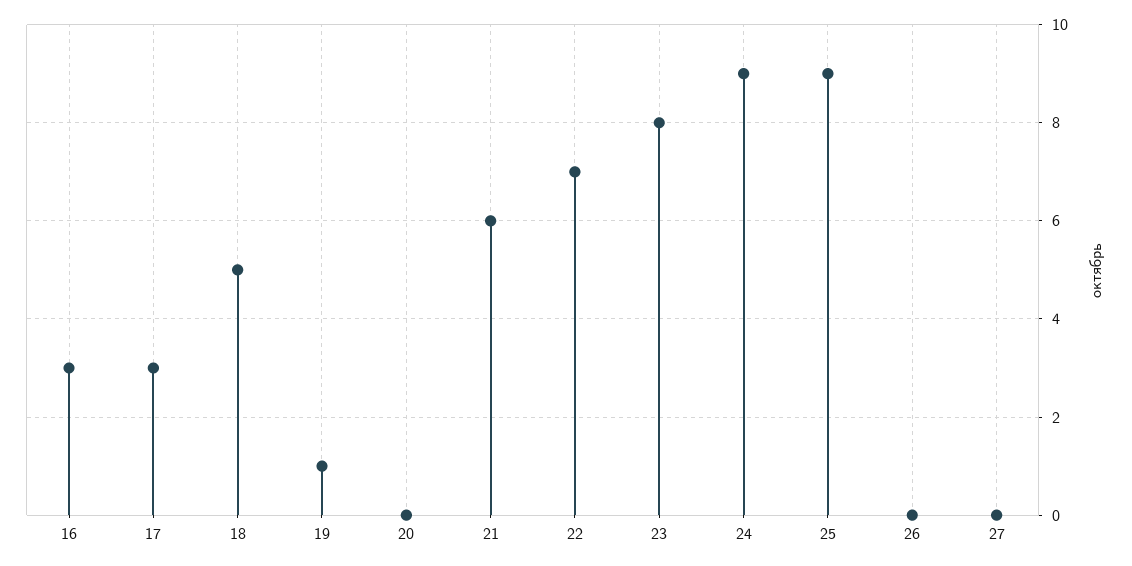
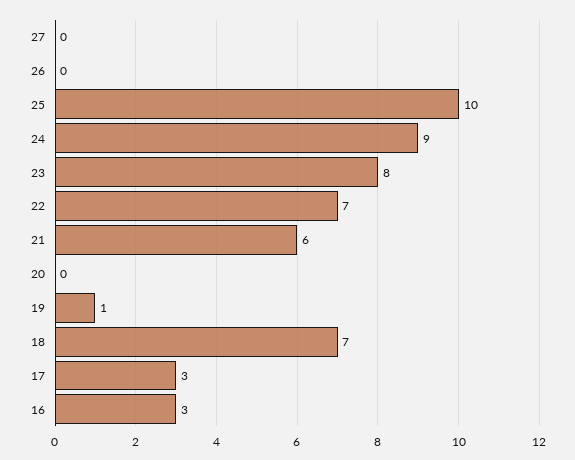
  {
    "16": 3,
    "17": 3,
-   "18": 5,
+   "18": 7,
    "19": 1,
    "20": 0,
    "21": 6,
    "22": 7,
    "23": 8,
    "24": 9,
-   "25": 9,
+   "25": 10,
    "26": 0,
    "27": 0
  }

